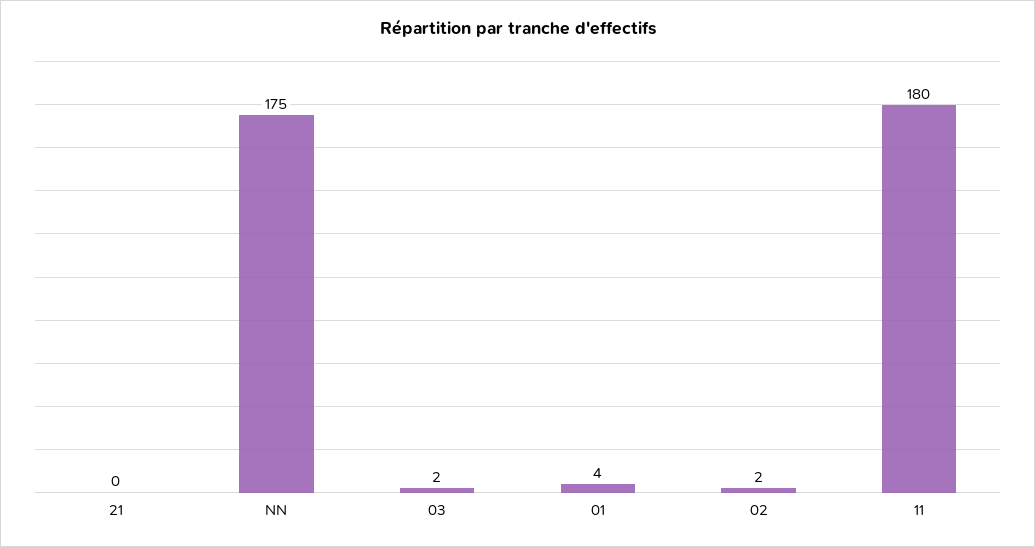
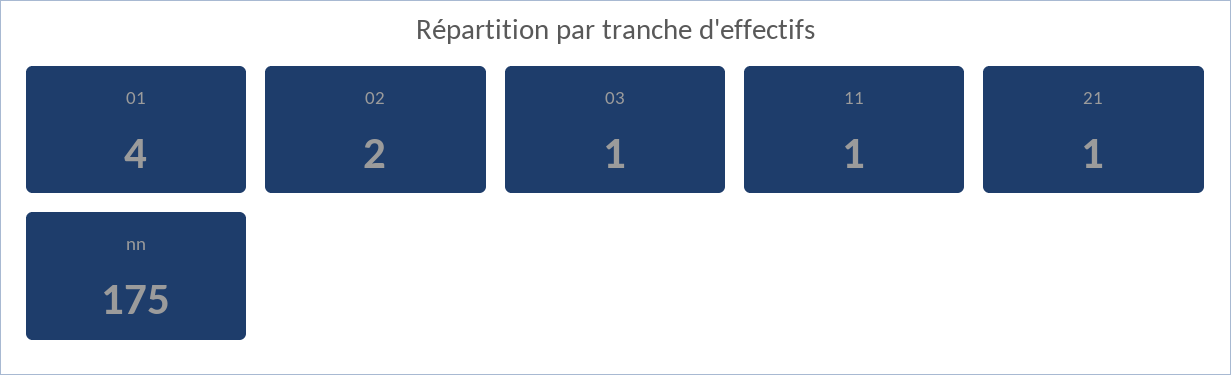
  {
-   "21": 0,
+   "21": 1,
    "NN": 175,
-   "03": 2,
+   "03": 1,
    "01": 4,
    "02": 2,
-   "11": 180
+   "11": 1
  }

